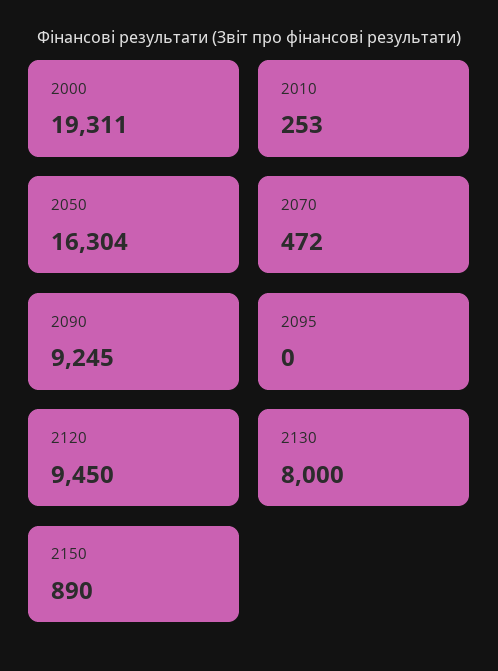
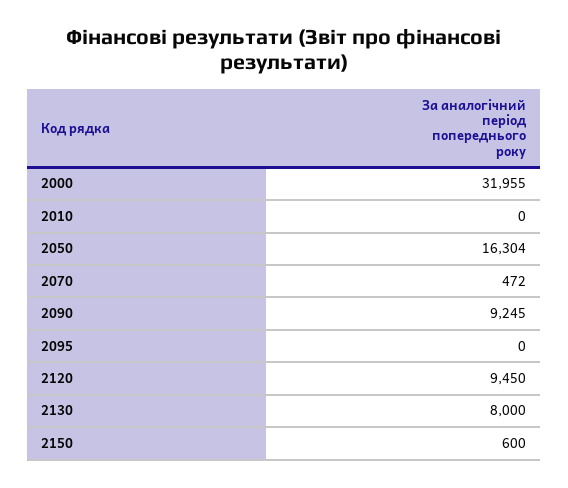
  {
-   "2000": 19311,
+   "2000": 31955,
-   "2010": 253,
+   "2010": 0,
    "2050": 16304,
    "2070": 472,
    "2090": 9245,
    "2095": 0,
    "2120": 9450,
    "2130": 8000,
-   "2150": 890
+   "2150": 600
  }

